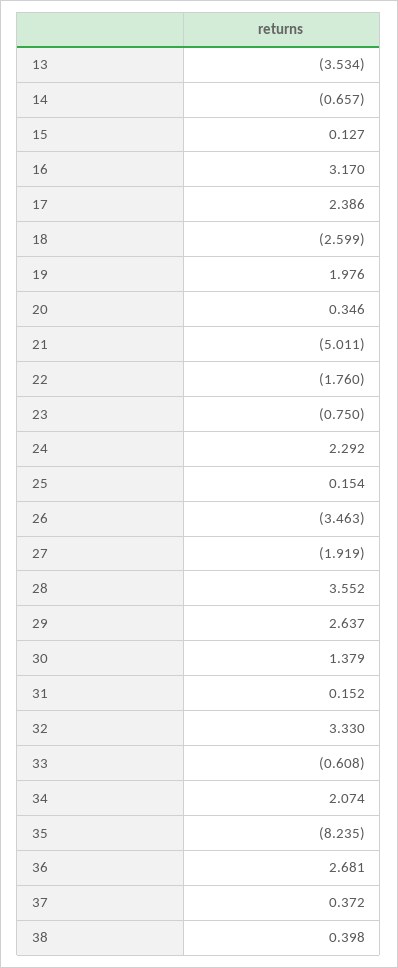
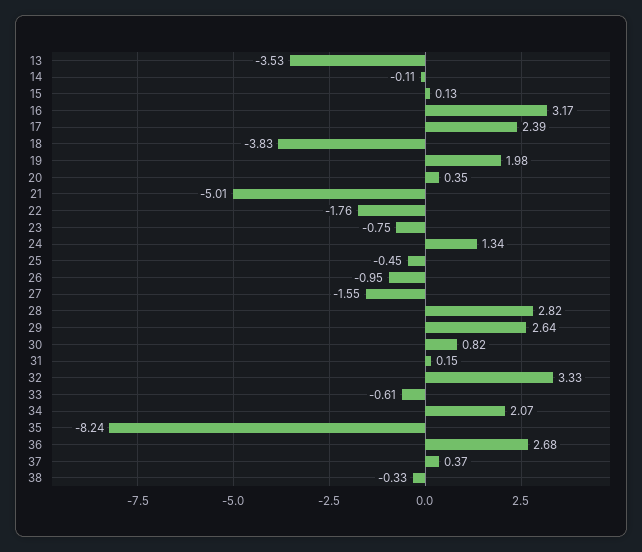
  {
    "13": -3.534,
-   "14": -0.657,
+   "14": -0.11,
    "15": 0.127,
    "16": 3.17,
    "17": 2.386,
-   "18": -2.599,
+   "18": -3.83,
    "19": 1.976,
    "20": 0.346,
    "21": -5.011,
    "22": -1.76,
    "23": -0.75,
-   "24": 2.292,
+   "24": 1.34,
-   "25": 0.154,
+   "25": -0.45,
-   "26": -3.463,
+   "26": -0.95,
-   "27": -1.919,
+   "27": -1.55,
-   "28": 3.552,
+   "28": 2.82,
    "29": 2.637,
-   "30": 1.379,
+   "30": 0.82,
    "31": 0.152,
    "32": 3.33,
    "33": -0.608,
    "34": 2.074,
    "35": -8.235,
    "36": 2.681,
    "37": 0.372,
-   "38": 0.398
+   "38": -0.33
  }

